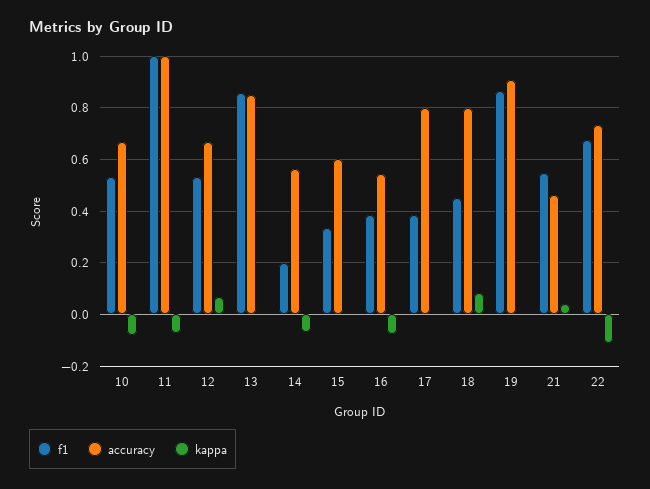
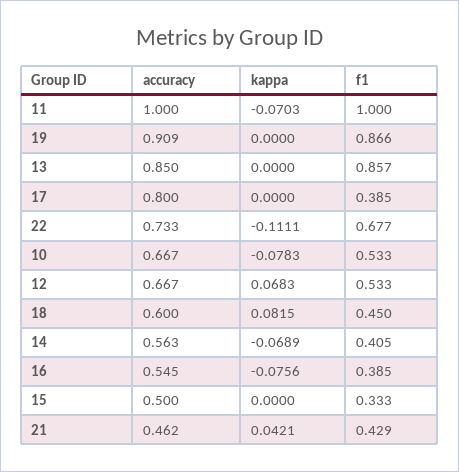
  {
    "f1": {
      "10": 0.533,
      "11": 1,
      "12": 0.533,
      "13": 0.857,
-     "14": 0.2,
+     "14": 0.405,
      "15": 0.333,
      "16": 0.385,
      "17": 0.385,
      "18": 0.45,
      "19": 0.866,
-     "21": 0.55,
+     "21": 0.429,
      "22": 0.677
    },
    "accuracy": {
      "10": 0.667,
      "11": 1,
      "12": 0.667,
      "13": 0.85,
      "14": 0.563,
-     "15": 0.6,
+     "15": 0.5,
      "16": 0.545,
      "17": 0.8,
-     "18": 0.8,
+     "18": 0.6,
      "19": 0.909,
      "21": 0.462,
      "22": 0.733
    },
    "kappa": {
      "10": -0.0783,
      "11": -0.0703,
      "12": 0.0683,
      "13": 0,
      "14": -0.0689,
      "15": 0,
      "16": -0.0756,
      "17": 0,
      "18": 0.0815,
      "19": 0,
      "21": 0.0421,
      "22": -0.1111
    }
  }

